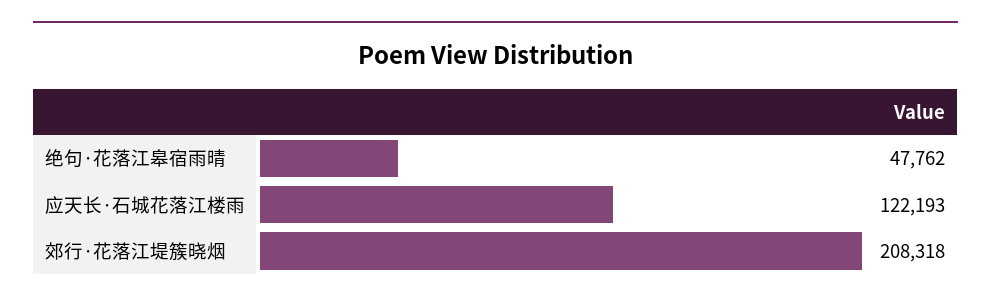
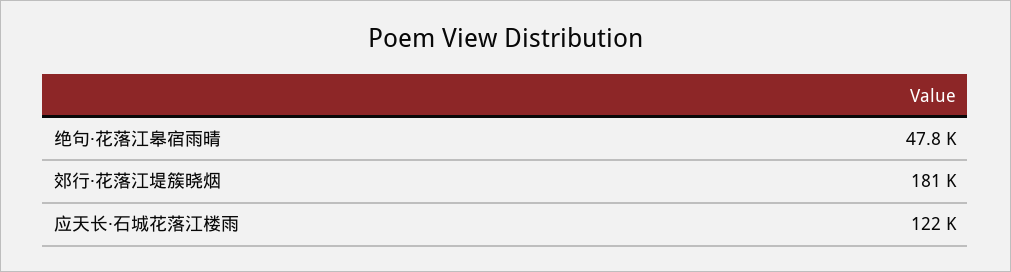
  {
    "绝句·花落江皋宿雨晴": 47762,
    "应天长·石城花落江楼雨": 122193,
-   "郊行·花落江堤簇晓烟": 208318
+   "郊行·花落江堤簇晓烟": 181000
  }

